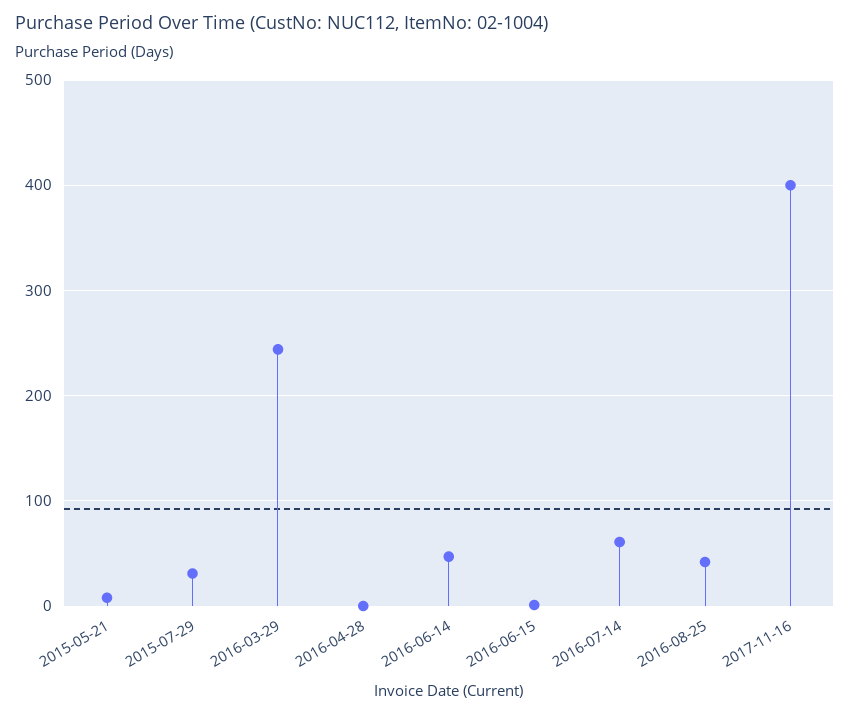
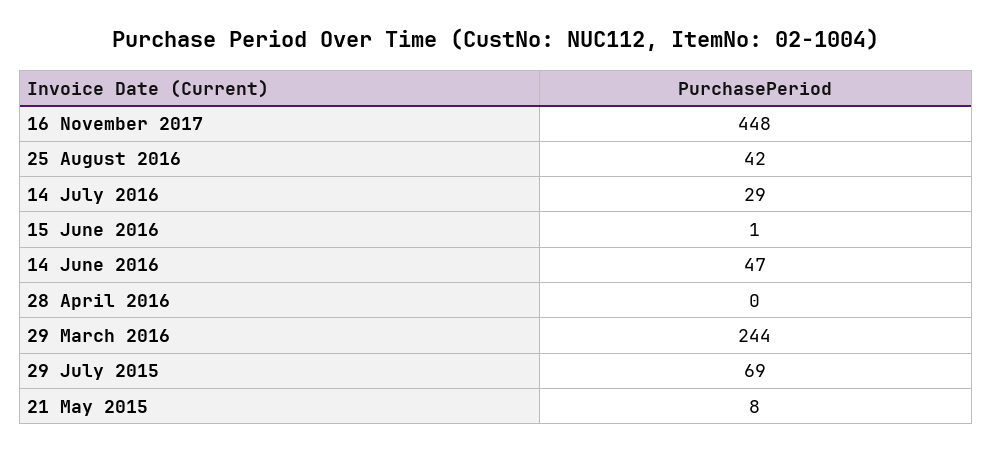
  {
    "2015-05-21": 8,
-   "2015-07-29": 30,
+   "2015-07-29": 69,
    "2016-03-29": 244,
    "2016-04-28": 0,
    "2016-06-14": 47,
    "2016-06-15": 1,
-   "2016-07-14": 60,
+   "2016-07-14": 29,
    "2016-08-25": 42,
-   "2017-11-16": 400
+   "2017-11-16": 448
  }

